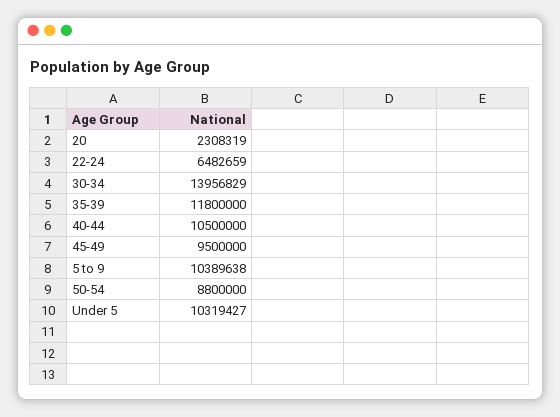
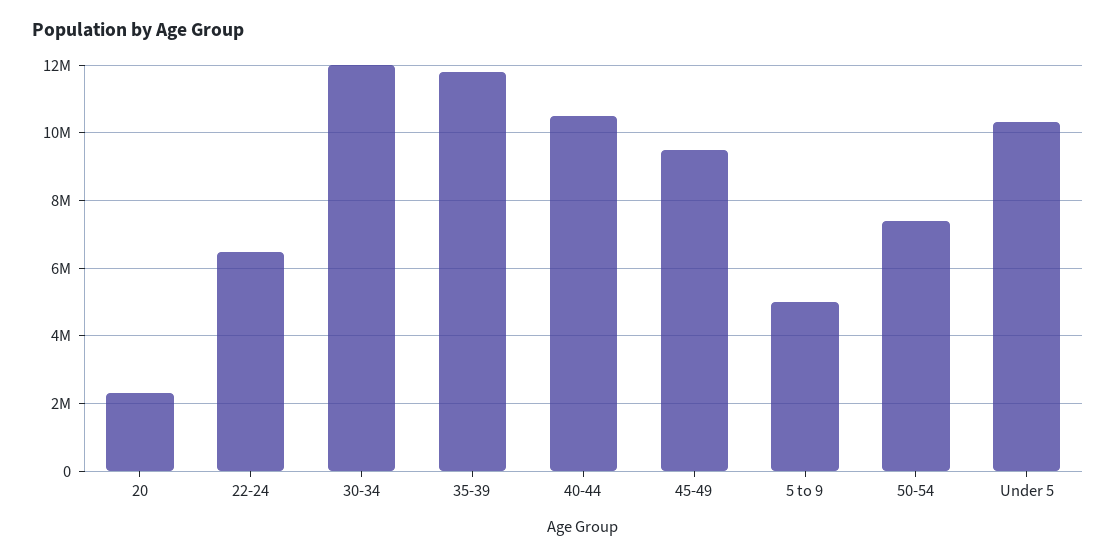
  {
    "20": 2308319,
    "22-24": 6482659,
-   "30-34": 13956829,
+   "30-34": 12000000,
    "35-39": 11800000,
    "40-44": 10500000,
    "45-49": 9500000,
-   "5 to 9": 10389638,
+   "5 to 9": 5000000,
-   "50-54": 8800000,
+   "50-54": 7400000,
    "Under 5": 10319427
  }

